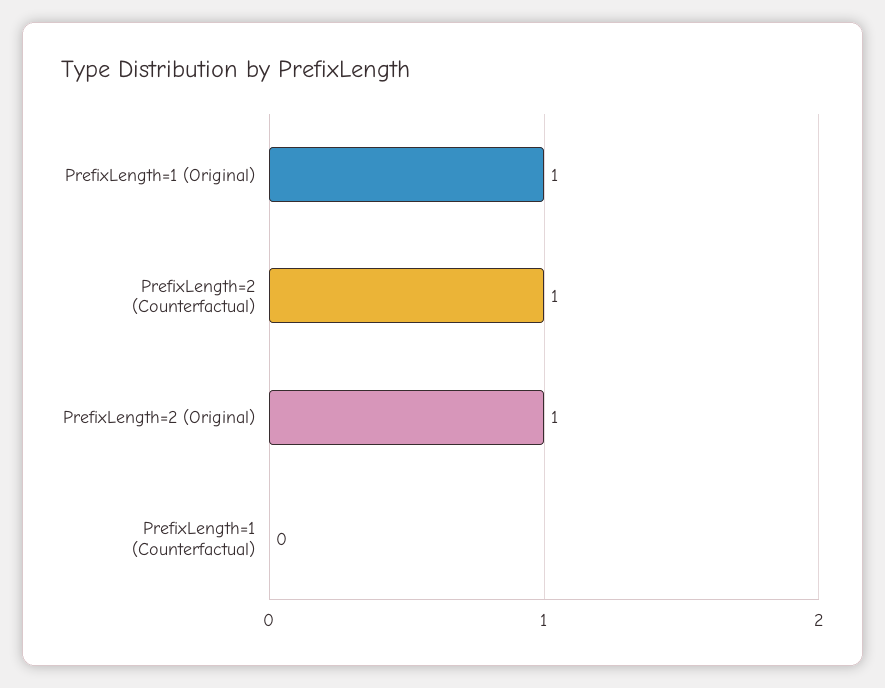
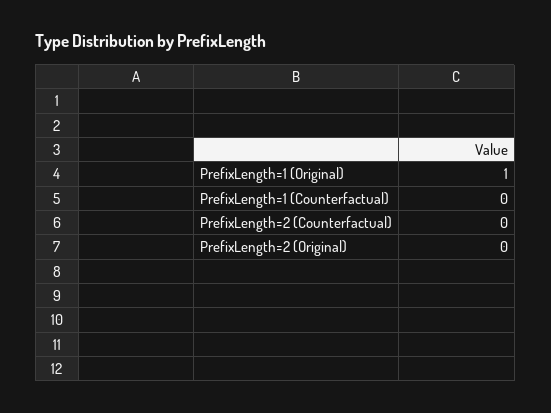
  {
    "PrefixLength=1 (Original)": 1,
-   "PrefixLength=2 (Counterfactual)": 1,
+   "PrefixLength=2 (Counterfactual)": 0,
-   "PrefixLength=2 (Original)": 1,
+   "PrefixLength=2 (Original)": 0,
    "PrefixLength=1 (Counterfactual)": 0
  }

